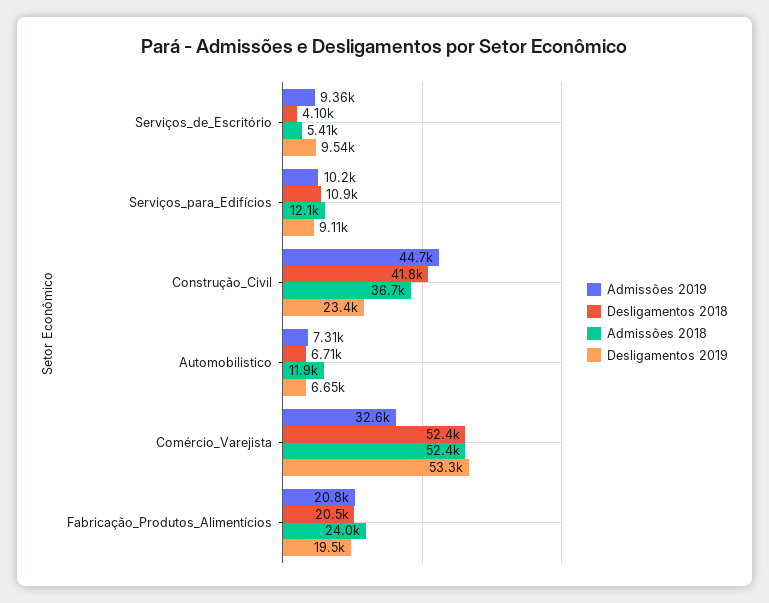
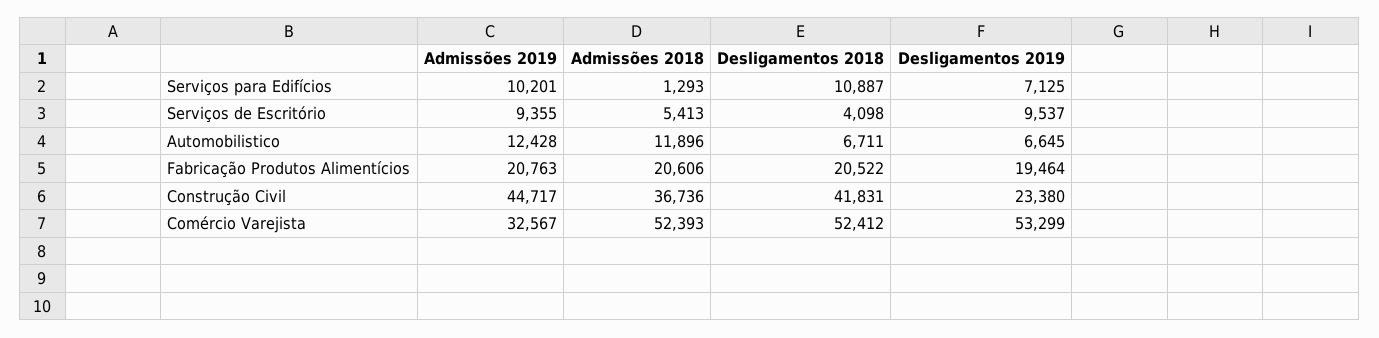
  {
    "Admissões 2019": {
      "Serviços_de_Escritório": 9355,
      "Serviços_para_Edifícios": 10201,
      "Construção_Civil": 44717,
-     "Automobilistico": 7310,
+     "Automobilistico": 12428,
      "Comércio_Varejista": 32567,
      "Fabricação_Produtos_Alimentícios": 20763
    },
    "Desligamentos 2018": {
      "Serviços_de_Escritório": 4098,
      "Serviços_para_Edifícios": 10887,
      "Construção_Civil": 41831,
      "Automobilistico": 6711,
      "Comércio_Varejista": 52412,
      "Fabricação_Produtos_Alimentícios": 20522
    },
    "Admissões 2018": {
      "Serviços_de_Escritório": 5413,
-     "Serviços_para_Edifícios": 12100,
+     "Serviços_para_Edifícios": 1293,
      "Construção_Civil": 36736,
      "Automobilistico": 11896,
      "Comércio_Varejista": 52393,
-     "Fabricação_Produtos_Alimentícios": 24000
+     "Fabricação_Produtos_Alimentícios": 20606
    },
    "Desligamentos 2019": {
      "Serviços_de_Escritório": 9537,
-     "Serviços_para_Edifícios": 9110,
+     "Serviços_para_Edifícios": 7125,
      "Construção_Civil": 23380,
      "Automobilistico": 6645,
      "Comércio_Varejista": 53299,
      "Fabricação_Produtos_Alimentícios": 19464
    }
  }

